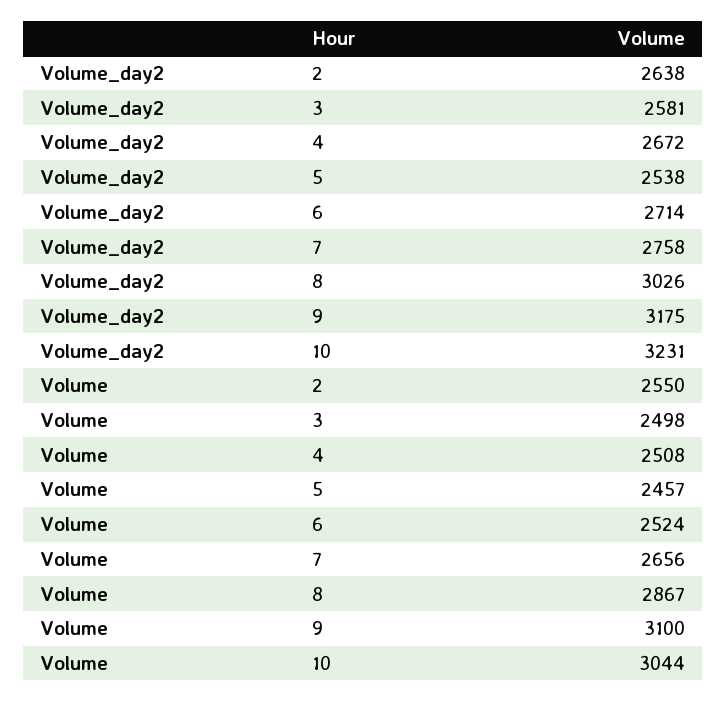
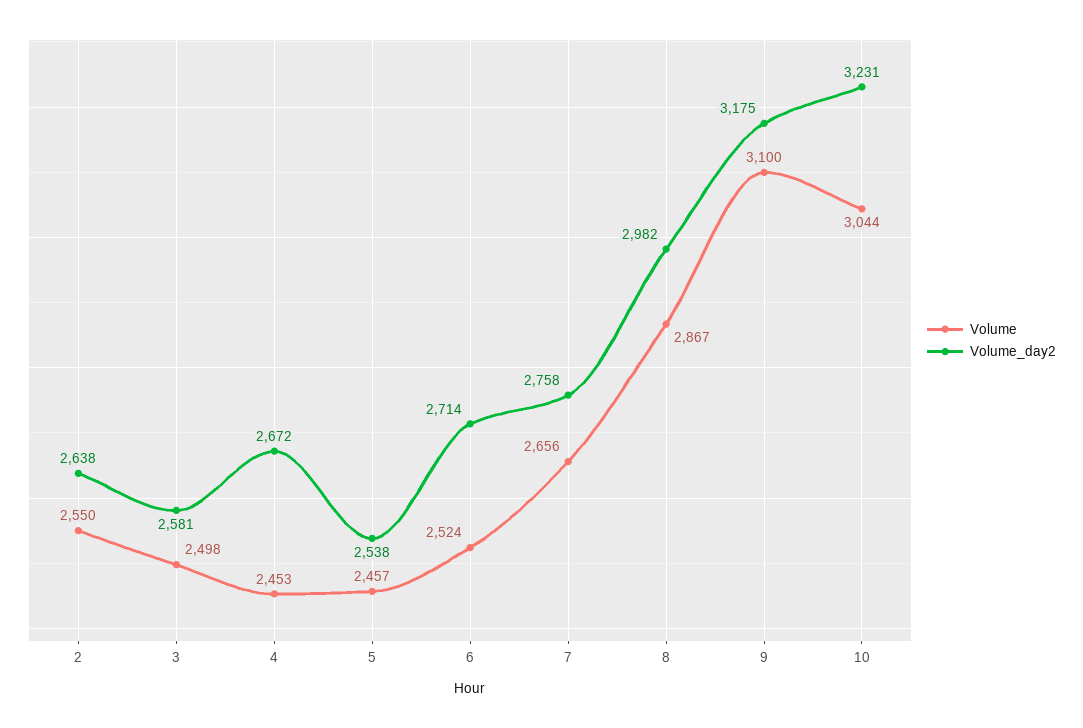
  {
    "Volume_day2": {
      "2": 2638,
      "3": 2581,
      "4": 2672,
      "5": 2538,
      "6": 2714,
      "7": 2758,
-     "8": 3026,
+     "8": 2982,
      "9": 3175,
      "10": 3231
    },
    "Volume": {
      "2": 2550,
      "3": 2498,
-     "4": 2508,
+     "4": 2453,
      "5": 2457,
      "6": 2524,
      "7": 2656,
      "8": 2867,
      "9": 3100,
      "10": 3044
    }
  }

